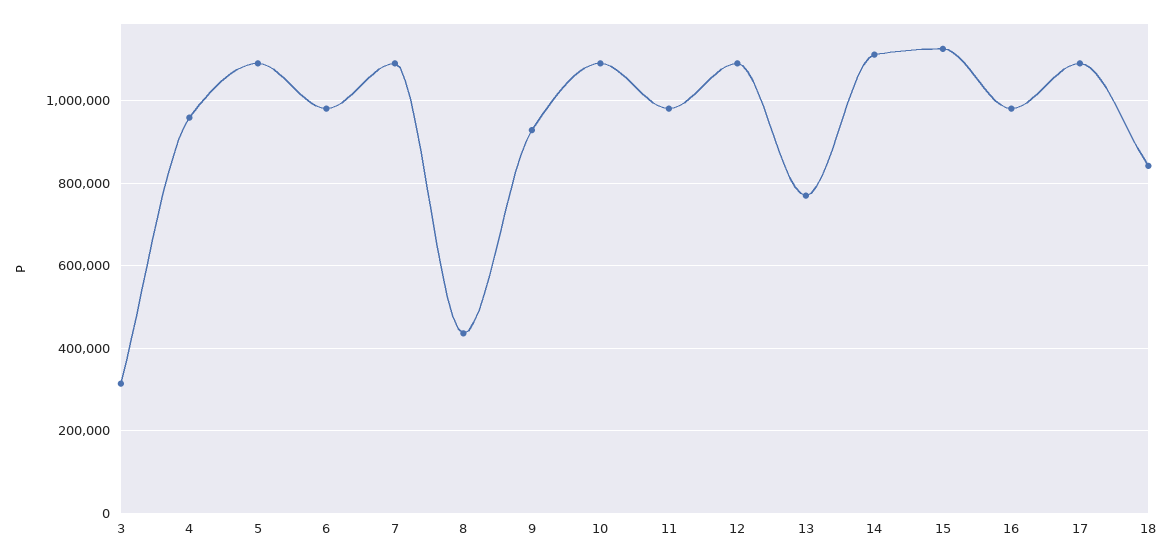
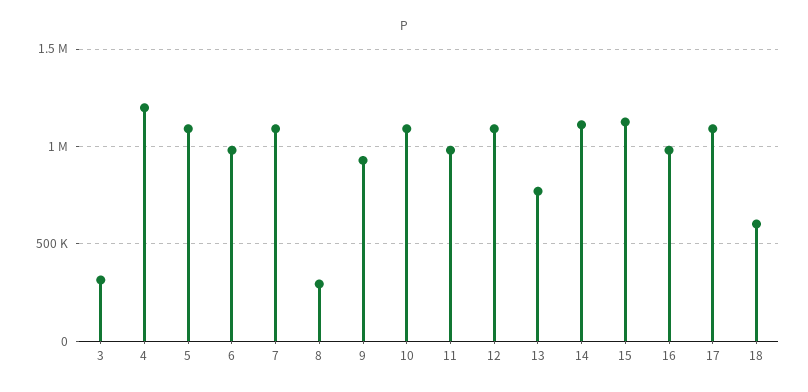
  {
    "3": 320000,
-   "4": 960000,
+   "4": 1200000,
    "5": 1100000,
    "6": 980000,
    "7": 1100000,
-   "8": 440000,
+   "8": 300000,
    "9": 920000,
    "10": 1100000,
    "11": 980000,
    "12": 1100000,
    "13": 760000,
    "14": 1120000,
    "15": 1120000,
    "16": 980000,
    "17": 1100000,
-   "18": 840000
+   "18": 600000
  }

